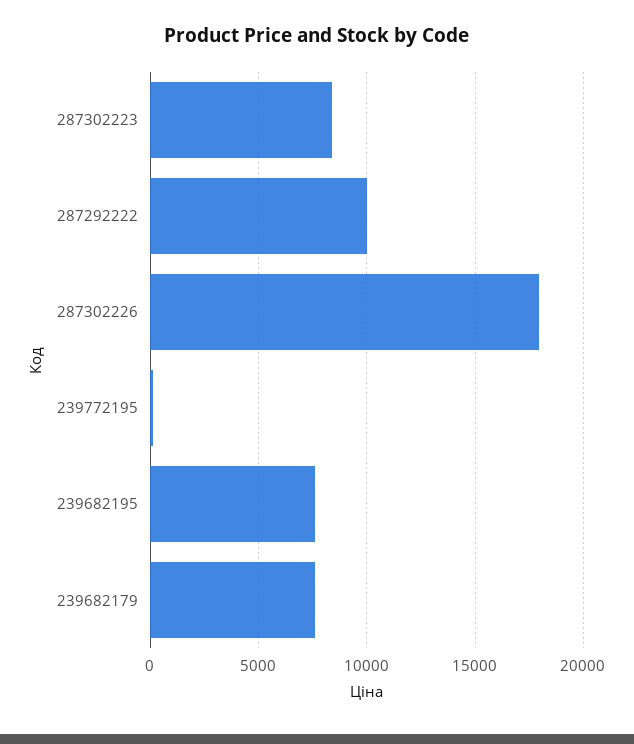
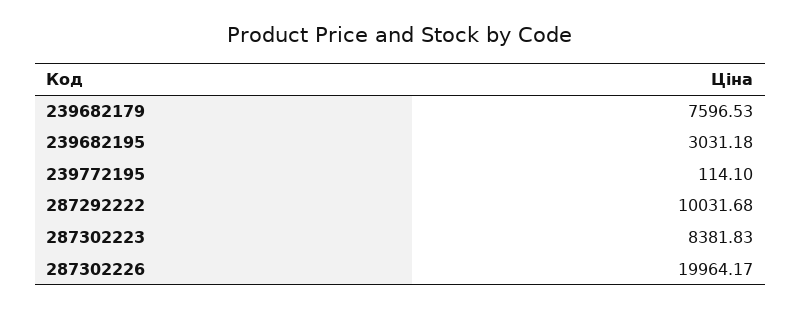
  {
    "287302223": 8381.83,
    "287292222": 10031.68,
-   "287302226": 18000,
+   "287302226": 19964.17,
    "239772195": 114.1,
-   "239682195": 7500,
+   "239682195": 3031.18,
    "239682179": 7596.53
  }

